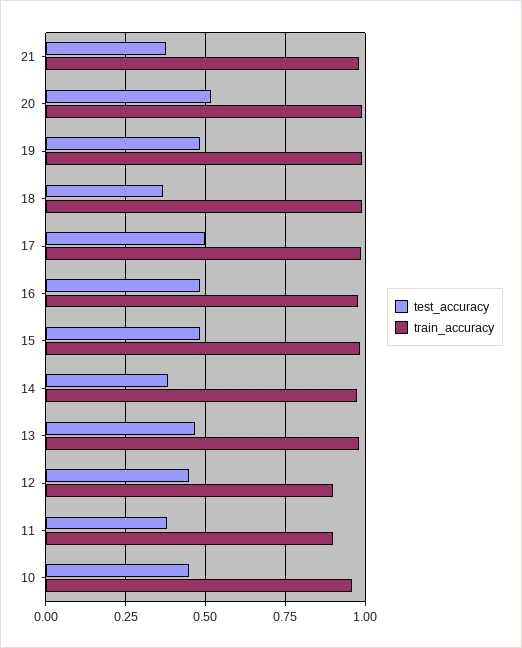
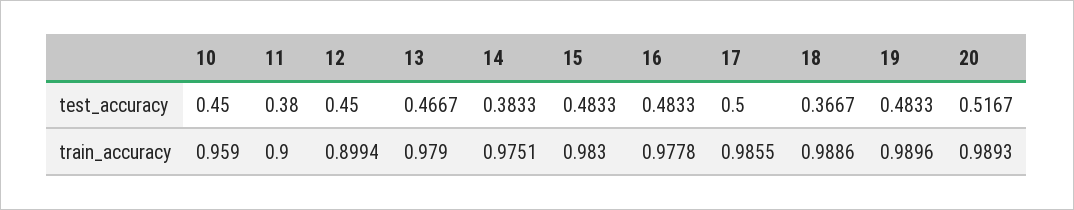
  {
    "test_accuracy": {
-     "21": 0.375,
      "20": 0.5167,
      "19": 0.4833,
      "18": 0.3667,
      "17": 0.5,
      "16": 0.4833,
      "15": 0.4833,
      "14": 0.3833,
      "13": 0.4667,
      "12": 0.45,
      "11": 0.38,
      "10": 0.45
    },
    "train_accuracy": {
-     "21": 0.975,
      "20": 0.9893,
      "19": 0.9896,
      "18": 0.9886,
      "17": 0.9855,
      "16": 0.9778,
      "15": 0.983,
      "14": 0.9751,
      "13": 0.979,
      "12": 0.8994,
      "11": 0.9,
      "10": 0.959
    }
  }

